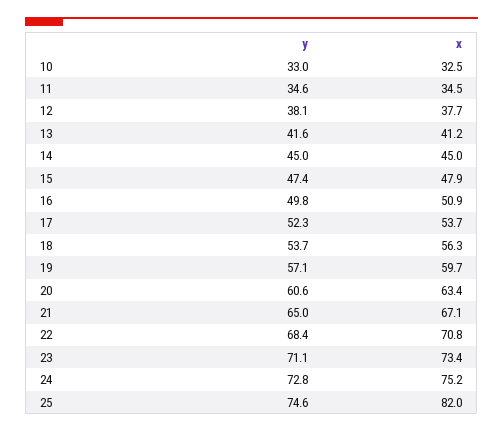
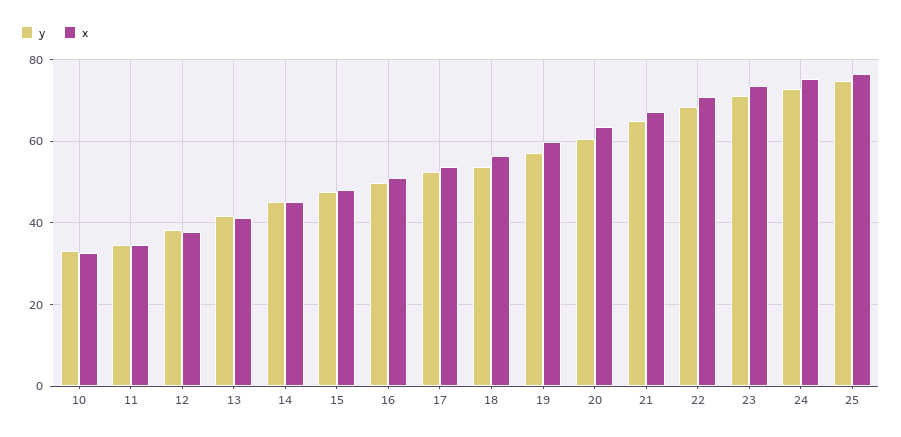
  {
    "y": {
      "10": 33,
      "11": 34.6,
      "12": 38.1,
      "13": 41.6,
      "14": 45,
      "15": 47.4,
      "16": 49.8,
      "17": 52.3,
      "18": 53.7,
      "19": 57.1,
      "20": 60.6,
      "21": 65,
      "22": 68.4,
      "23": 71.1,
      "24": 72.8,
      "25": 74.6
    },
    "x": {
      "10": 32.5,
      "11": 34.5,
      "12": 37.7,
      "13": 41.2,
      "14": 45,
      "15": 47.9,
      "16": 50.9,
      "17": 53.7,
      "18": 56.3,
      "19": 59.7,
      "20": 63.4,
      "21": 67.1,
      "22": 70.8,
      "23": 73.4,
      "24": 75.2,
-     "25": 82
+     "25": 76
    }
  }

